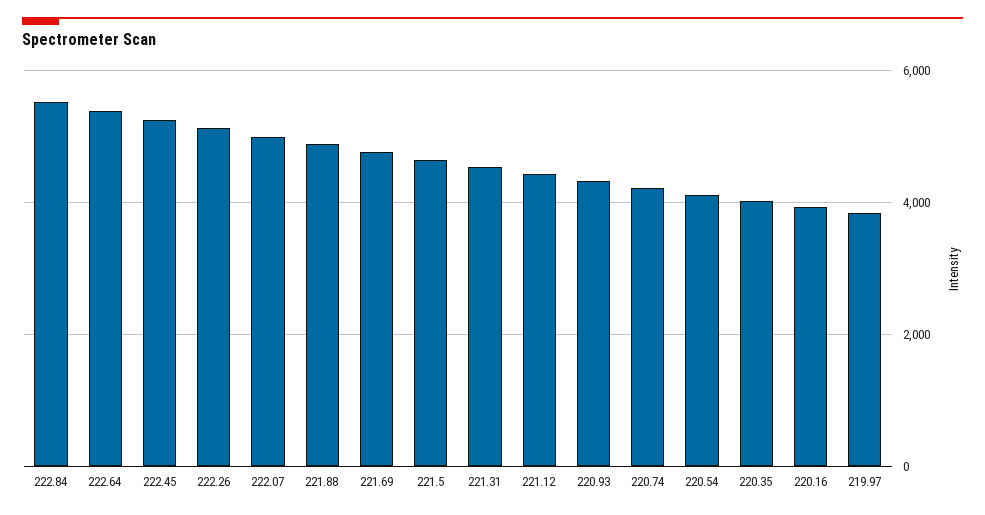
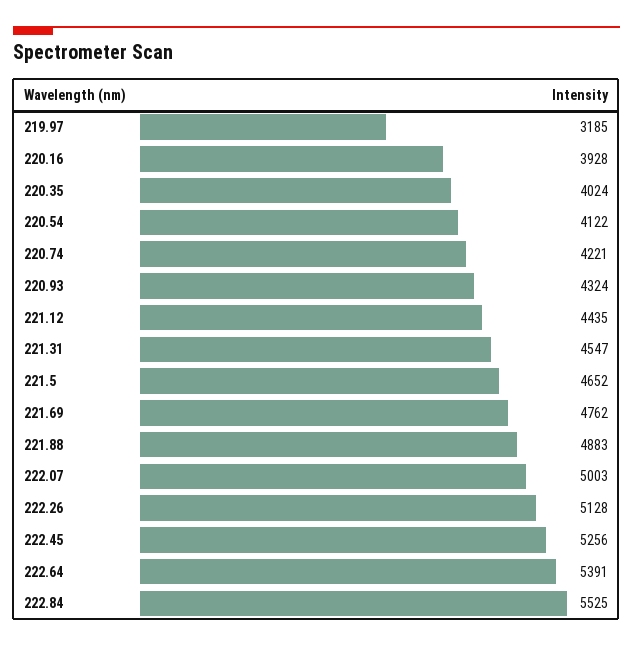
  {
    "222.84": 5525,
    "222.64": 5391,
    "222.45": 5256,
    "222.26": 5128,
    "222.07": 5003,
    "221.88": 4883,
    "221.69": 4762,
    "221.5": 4652,
    "221.31": 4547,
    "221.12": 4435,
    "220.93": 4324,
    "220.74": 4221,
    "220.54": 4122,
    "220.35": 4024,
    "220.16": 3928,
-   "219.97": 3800
+   "219.97": 3185
  }

